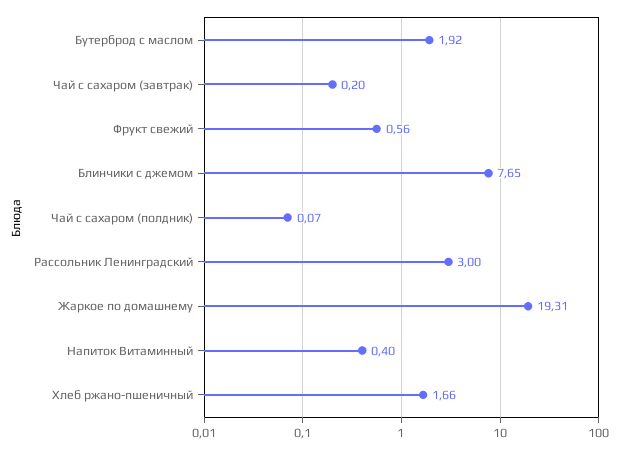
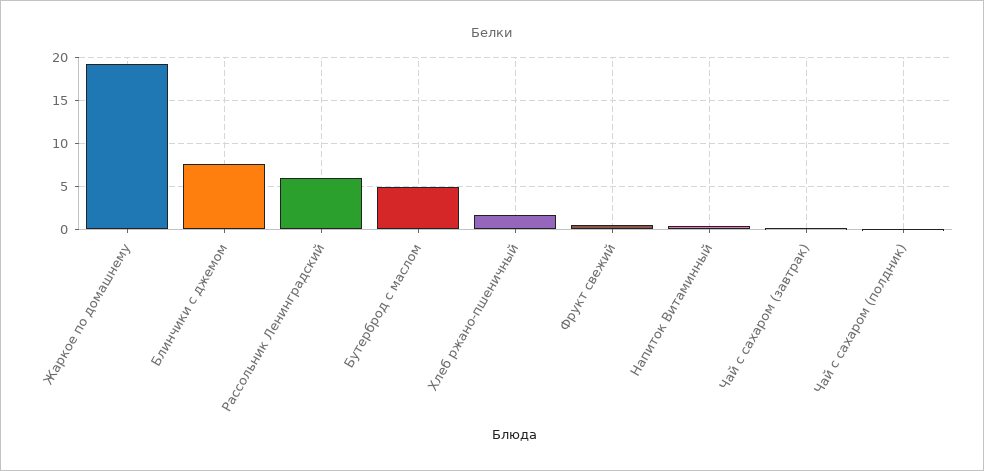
  {
-   "Бутерброд с маслом": 1.92,
+   "Бутерброд с маслом": 5,
    "Чай с сахаром (завтрак)": 0.2,
    "Фрукт свежий": 0.56,
    "Блинчики с джемом": 7.65,
    "Чай с сахаром (полдник)": 0.07,
-   "Рассольник Ленинградский": 3,
+   "Рассольник Ленинградский": 6,
    "Жаркое по домашнему": 19.31,
    "Напиток Витаминный": 0.4,
    "Хлеб ржано-пшеничный": 1.66
  }

